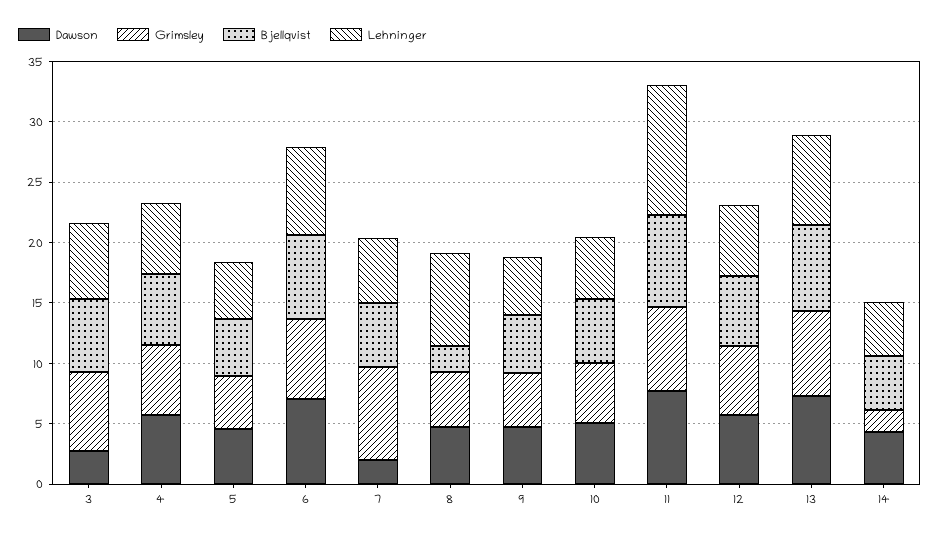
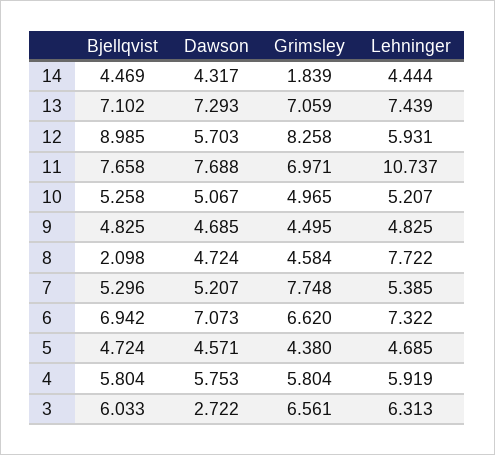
  {
    "Dawson": {
      "3": 2.722,
      "4": 5.753,
      "5": 4.571,
      "6": 7.073,
-     "7": 2,
+     "7": 5.207,
      "8": 4.724,
      "9": 4.685,
      "10": 5.067,
      "11": 7.688,
      "12": 5.703,
      "13": 7.293,
      "14": 4.317
    },
    "Grimsley": {
      "3": 6.561,
      "4": 5.804,
      "5": 4.38,
      "6": 6.62,
      "7": 7.748,
      "8": 4.584,
      "9": 4.495,
      "10": 4.965,
      "11": 6.971,
-     "12": 6,
+     "12": 8.258,
      "13": 7.059,
      "14": 1.839
    },
    "Bjellqvist": {
      "3": 6.033,
      "4": 5.804,
      "5": 4.724,
      "6": 6.942,
      "7": 5.296,
      "8": 2.098,
      "9": 4.825,
      "10": 5.258,
      "11": 7.658,
-     "12": 6,
+     "12": 8.985,
      "13": 7.102,
      "14": 4.469
    },
    "Lehninger": {
      "3": 6.313,
      "4": 5.919,
      "5": 4.685,
      "6": 7.322,
      "7": 5.385,
      "8": 7.722,
      "9": 4.825,
      "10": 5.207,
      "11": 10.737,
      "12": 5.931,
      "13": 7.439,
      "14": 4.444
    }
  }

